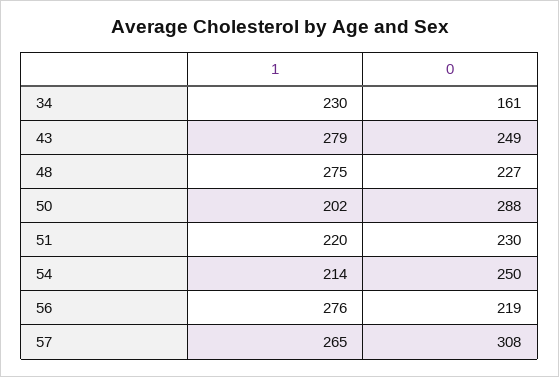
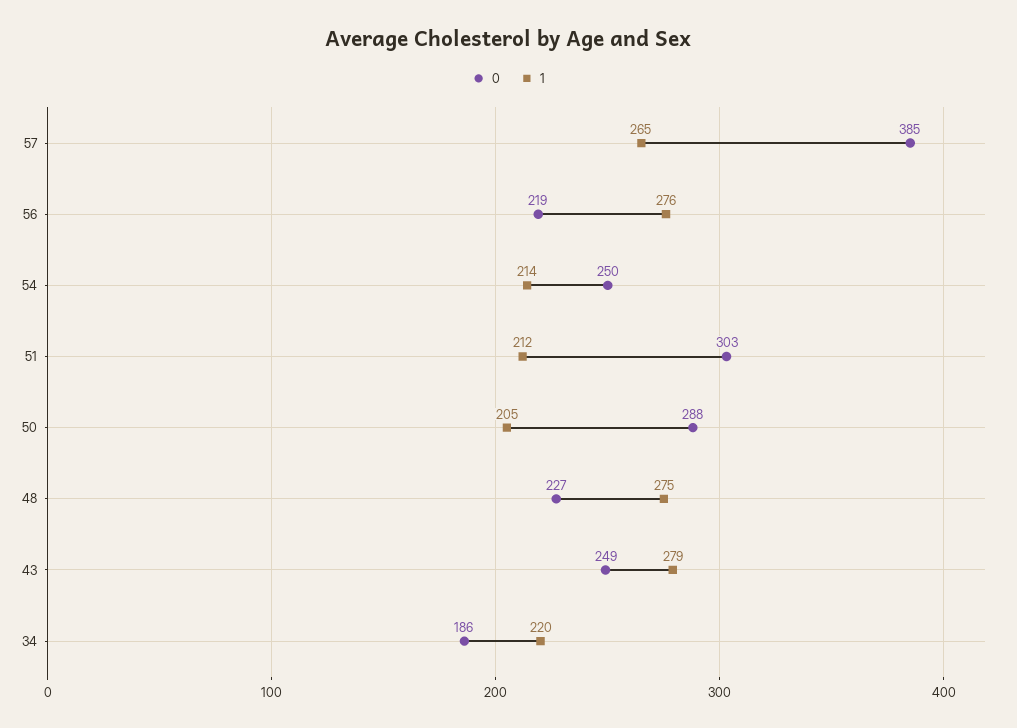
  {
    "1": {
-     "34": 230,
+     "34": 220,
      "43": 279,
      "48": 275,
-     "50": 202,
+     "50": 205,
-     "51": 220,
+     "51": 212,
      "54": 214,
      "56": 276,
      "57": 265
    },
    "0": {
-     "34": 161,
+     "34": 186,
      "43": 249,
      "48": 227,
      "50": 288,
-     "51": 230,
+     "51": 303,
      "54": 250,
      "56": 219,
-     "57": 308
+     "57": 385
    }
  }

